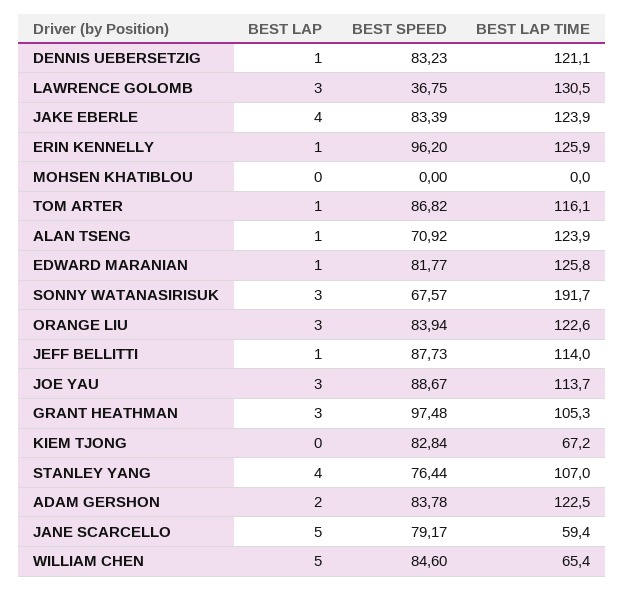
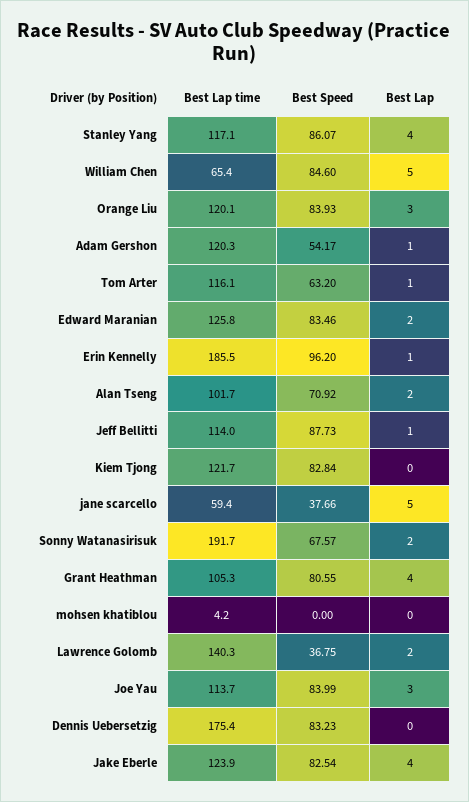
  {
    "BEST LAP": {
-     "DENNIS UEBERSETZIG": 1,
+     "DENNIS UEBERSETZIG": 0,
-     "LAWRENCE GOLOMB": 3,
+     "LAWRENCE GOLOMB": 2,
      "JAKE EBERLE": 4,
      "ERIN KENNELLY": 1,
      "MOHSEN KHATIBLOU": 0,
      "TOM ARTER": 1,
-     "ALAN TSENG": 1,
+     "ALAN TSENG": 2,
-     "EDWARD MARANIAN": 1,
+     "EDWARD MARANIAN": 2,
-     "SONNY WATANASIRISUK": 3,
+     "SONNY WATANASIRISUK": 2,
      "ORANGE LIU": 3,
      "JEFF BELLITTI": 1,
      "JOE YAU": 3,
-     "GRANT HEATHMAN": 3,
+     "GRANT HEATHMAN": 4,
      "KIEM TJONG": 0,
      "STANLEY YANG": 4,
-     "ADAM GERSHON": 2,
+     "ADAM GERSHON": 1,
      "JANE SCARCELLO": 5,
      "WILLIAM CHEN": 5
    },
    "BEST SPEED": {
      "DENNIS UEBERSETZIG": 83.23,
      "LAWRENCE GOLOMB": 36.75,
-     "JAKE EBERLE": 83.39,
+     "JAKE EBERLE": 82.54,
      "ERIN KENNELLY": 96.2,
      "MOHSEN KHATIBLOU": 0,
-     "TOM ARTER": 86.82,
+     "TOM ARTER": 63.2,
      "ALAN TSENG": 70.92,
-     "EDWARD MARANIAN": 81.77,
+     "EDWARD MARANIAN": 83.46,
      "SONNY WATANASIRISUK": 67.57,
-     "ORANGE LIU": 83.94,
+     "ORANGE LIU": 83.93,
      "JEFF BELLITTI": 87.73,
-     "JOE YAU": 88.67,
+     "JOE YAU": 83.99,
-     "GRANT HEATHMAN": 97.48,
+     "GRANT HEATHMAN": 80.55,
      "KIEM TJONG": 82.84,
-     "STANLEY YANG": 76.44,
+     "STANLEY YANG": 86.07,
-     "ADAM GERSHON": 83.78,
+     "ADAM GERSHON": 54.17,
-     "JANE SCARCELLO": 79.17,
+     "JANE SCARCELLO": 37.66,
      "WILLIAM CHEN": 84.6
    },
    "BEST LAP TIME": {
-     "DENNIS UEBERSETZIG": 121.1,
+     "DENNIS UEBERSETZIG": 175.4,
-     "LAWRENCE GOLOMB": 130.5,
+     "LAWRENCE GOLOMB": 140.3,
      "JAKE EBERLE": 123.9,
-     "ERIN KENNELLY": 125.9,
+     "ERIN KENNELLY": 185.5,
-     "MOHSEN KHATIBLOU": 0,
+     "MOHSEN KHATIBLOU": 4.2,
      "TOM ARTER": 116.1,
-     "ALAN TSENG": 123.9,
+     "ALAN TSENG": 101.7,
      "EDWARD MARANIAN": 125.8,
      "SONNY WATANASIRISUK": 191.7,
-     "ORANGE LIU": 122.6,
+     "ORANGE LIU": 120.1,
      "JEFF BELLITTI": 114,
      "JOE YAU": 113.7,
      "GRANT HEATHMAN": 105.3,
-     "KIEM TJONG": 67.2,
+     "KIEM TJONG": 121.7,
-     "STANLEY YANG": 107,
+     "STANLEY YANG": 117.1,
-     "ADAM GERSHON": 122.5,
+     "ADAM GERSHON": 120.3,
      "JANE SCARCELLO": 59.4,
      "WILLIAM CHEN": 65.4
    }
  }

